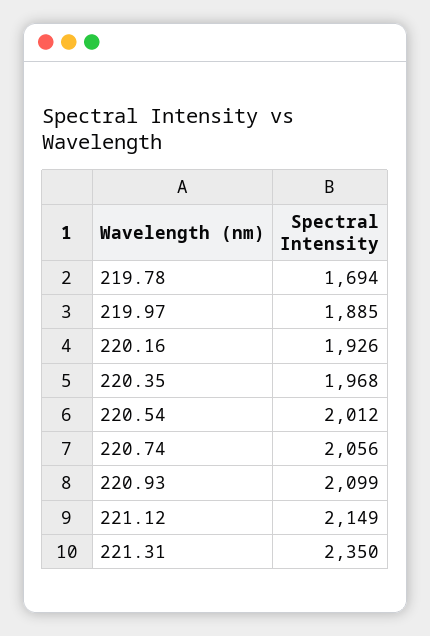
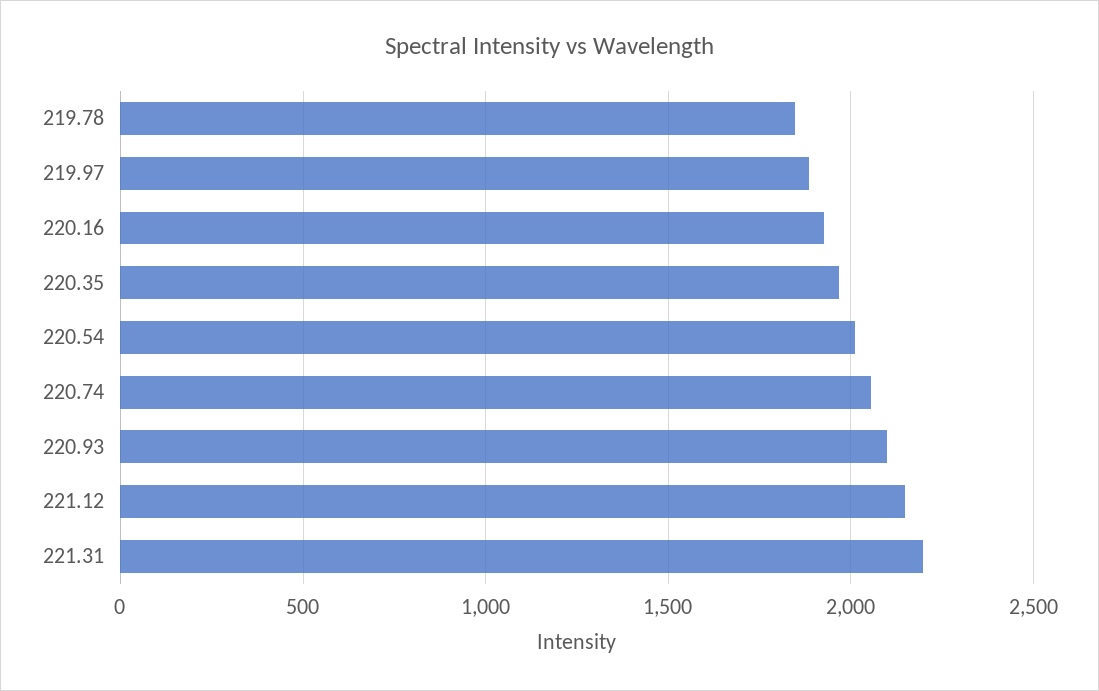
  {
-   "219.78": 1694,
+   "219.78": 1850,
    "219.97": 1885,
    "220.16": 1926,
    "220.35": 1968,
    "220.54": 2012,
    "220.74": 2056,
    "220.93": 2099,
    "221.12": 2149,
-   "221.31": 2350
+   "221.31": 2200
  }

